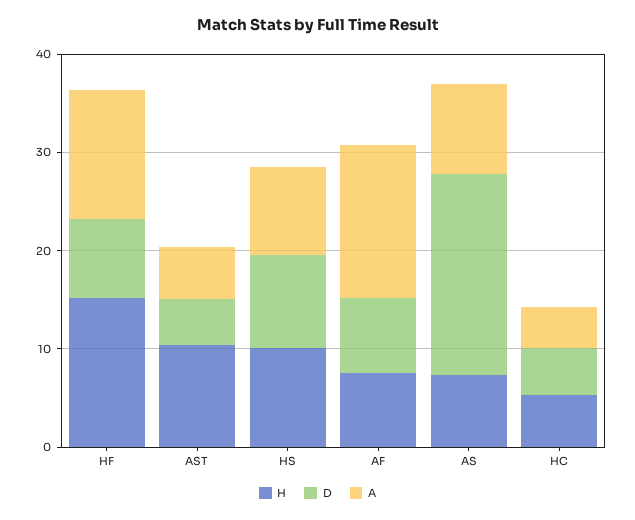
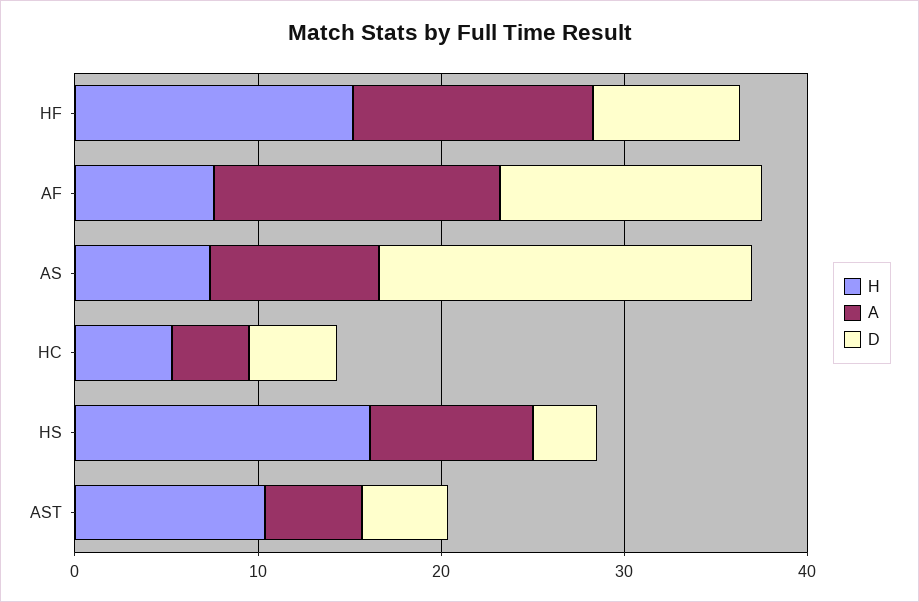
  {
    "H": {
      "HF": 16,
      "AST": 10,
-     "HS": 10,
+     "HS": 16,
      "AF": 8,
      "AS": 8,
      "HC": 6
    },
    "D": {
      "HF": 8,
      "AST": 4,
-     "HS": 10,
+     "HS": 4,
-     "AF": 8,
+     "AF": 14,
      "AS": 20,
      "HC": 4
    },
    "A": {
      "HF": 14,
      "AST": 6,
      "HS": 8,
      "AF": 16,
      "AS": 10,
      "HC": 4
    }
  }

